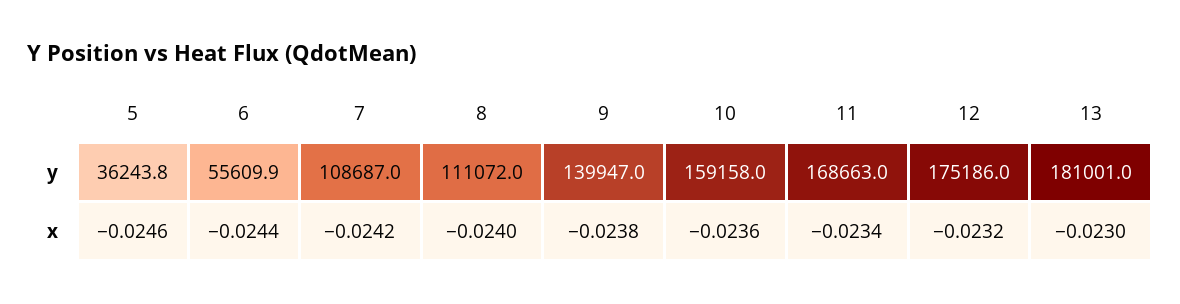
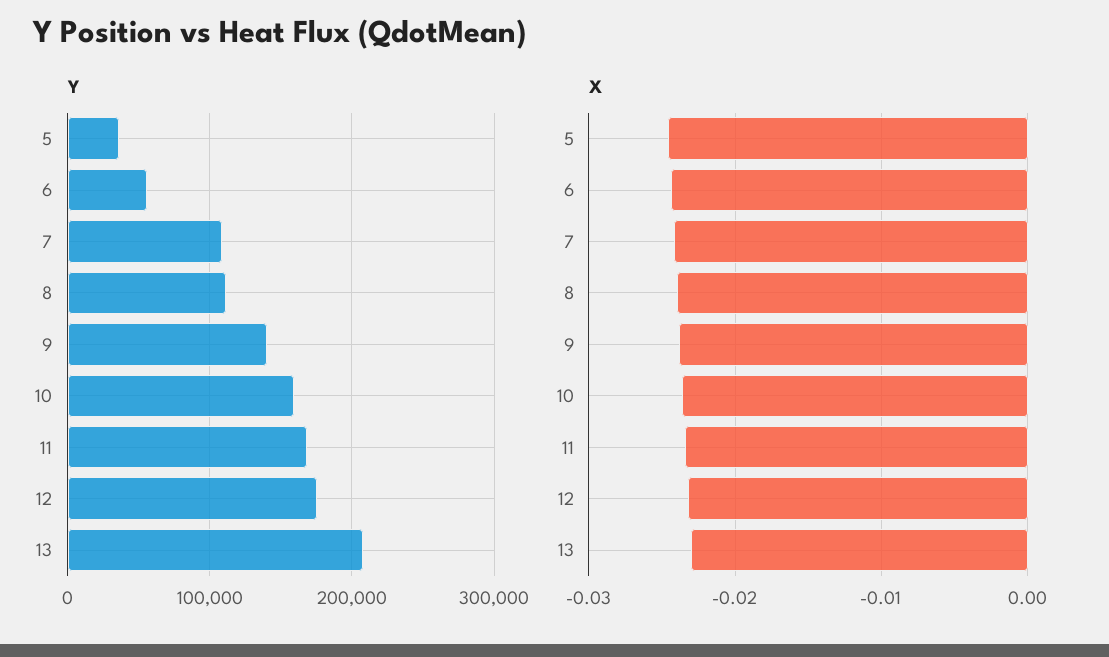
  {
    "y": {
      "5": 36243.8,
      "6": 55609.9,
      "7": 108687,
      "8": 111072,
      "9": 139947,
      "10": 159158,
      "11": 168663,
      "12": 175186,
-     "13": 181001
+     "13": 210000
    },
    "x": {
      "5": -0.0246,
      "6": -0.0244,
      "7": -0.0242,
      "8": -0.024,
      "9": -0.0238,
      "10": -0.0236,
      "11": -0.0234,
      "12": -0.0232,
      "13": -0.023
    }
  }

